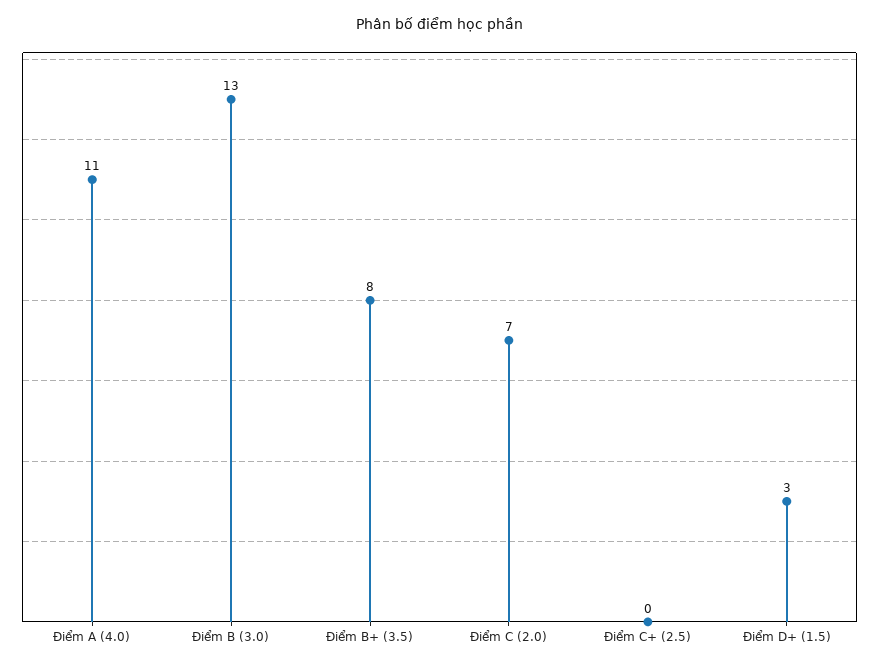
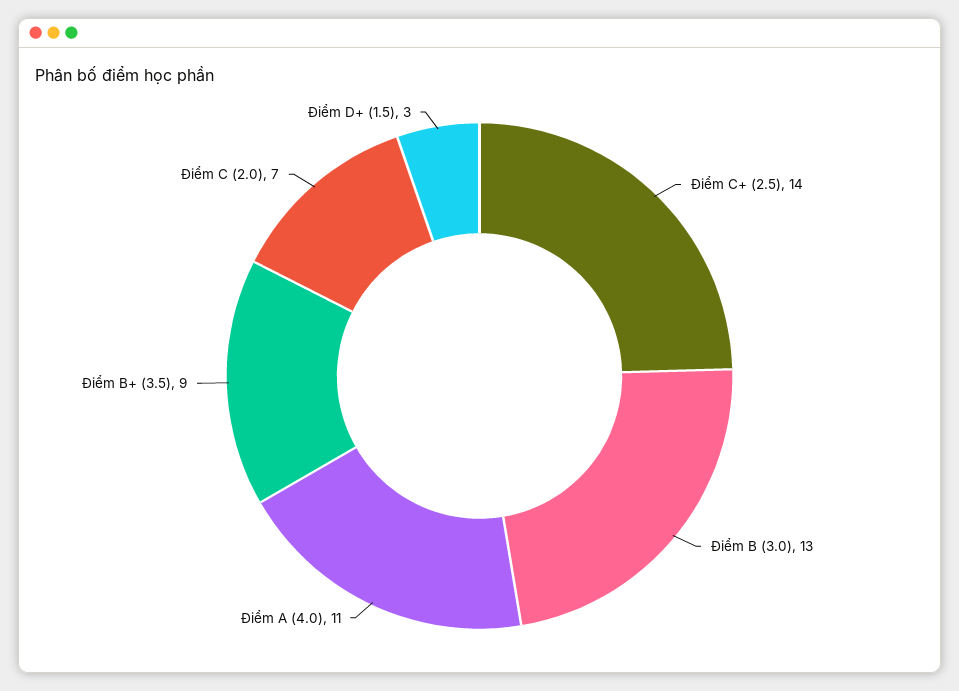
  {
    "Điểm A (4.0)": 11,
    "Điểm B (3.0)": 13,
-   "Điểm B+ (3.5)": 8,
+   "Điểm B+ (3.5)": 9,
    "Điểm C (2.0)": 7,
-   "Điểm C+ (2.5)": 0,
+   "Điểm C+ (2.5)": 14,
    "Điểm D+ (1.5)": 3
  }

